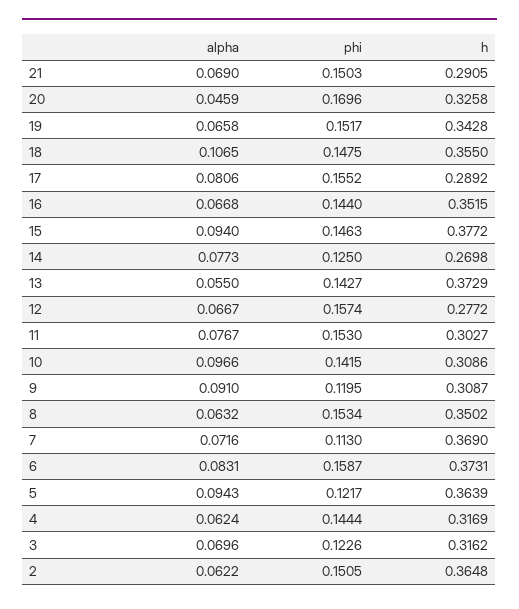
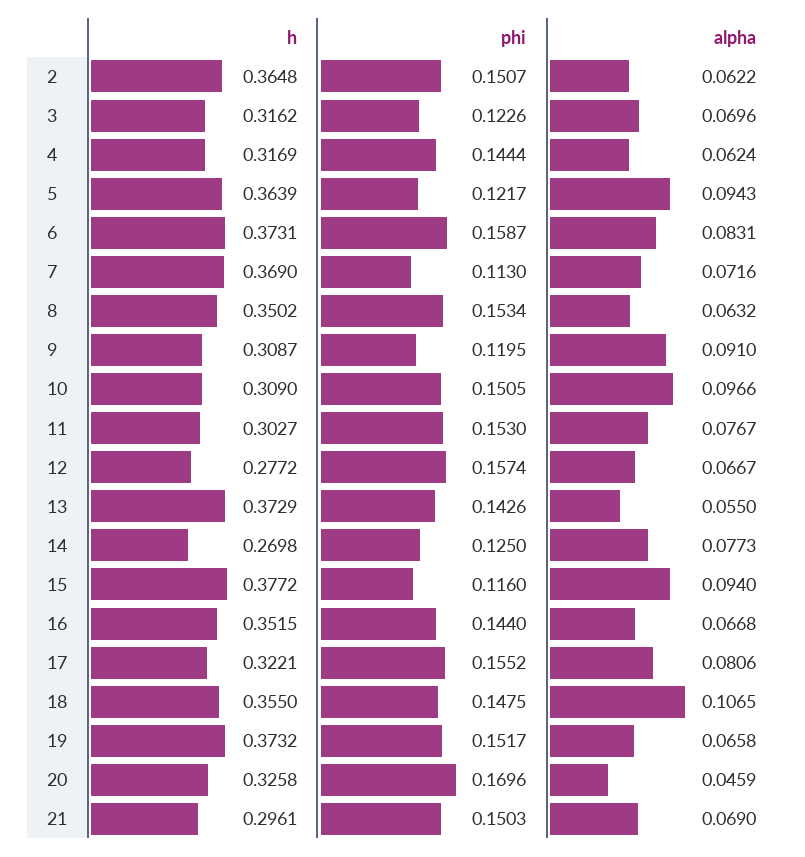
  {
    "alpha": {
      "21": 0.069,
      "20": 0.0459,
      "19": 0.0658,
      "18": 0.1065,
      "17": 0.0806,
      "16": 0.0668,
      "15": 0.094,
      "14": 0.0773,
      "13": 0.055,
      "12": 0.0667,
      "11": 0.0767,
      "10": 0.0966,
      "9": 0.091,
      "8": 0.0632,
      "7": 0.0716,
      "6": 0.0831,
      "5": 0.0943,
      "4": 0.0624,
      "3": 0.0696,
      "2": 0.0622
    },
    "phi": {
      "21": 0.1503,
      "20": 0.1696,
      "19": 0.1517,
      "18": 0.1475,
      "17": 0.1552,
      "16": 0.144,
-     "15": 0.1463,
+     "15": 0.116,
      "14": 0.125,
-     "13": 0.1427,
+     "13": 0.1426,
      "12": 0.1574,
      "11": 0.153,
-     "10": 0.1415,
+     "10": 0.1505,
      "9": 0.1195,
      "8": 0.1534,
      "7": 0.113,
      "6": 0.1587,
      "5": 0.1217,
      "4": 0.1444,
      "3": 0.1226,
-     "2": 0.1505
+     "2": 0.1507
    },
    "h": {
-     "21": 0.2905,
+     "21": 0.2961,
      "20": 0.3258,
-     "19": 0.3428,
+     "19": 0.3732,
      "18": 0.355,
-     "17": 0.2892,
+     "17": 0.3221,
      "16": 0.3515,
      "15": 0.3772,
      "14": 0.2698,
      "13": 0.3729,
      "12": 0.2772,
      "11": 0.3027,
-     "10": 0.3086,
+     "10": 0.309,
      "9": 0.3087,
      "8": 0.3502,
      "7": 0.369,
      "6": 0.3731,
      "5": 0.3639,
      "4": 0.3169,
      "3": 0.3162,
      "2": 0.3648
    }
  }

